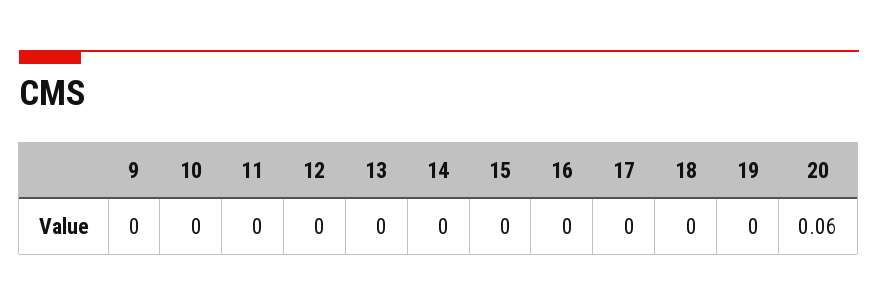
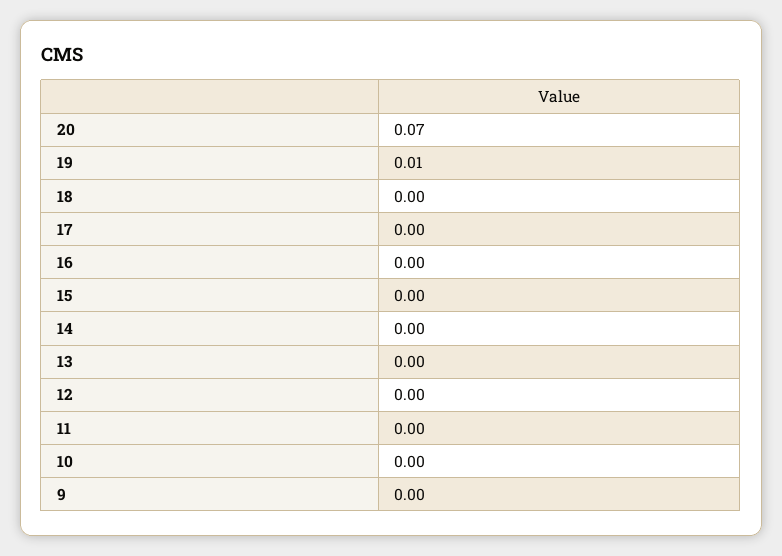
  {
    "9": 0,
    "10": 0,
    "11": 0,
    "12": 0,
    "13": 0,
    "14": 0,
    "15": 0,
    "16": 0,
    "17": 0,
    "18": 0,
-   "19": 0,
+   "19": 0.01,
-   "20": 0.06
+   "20": 0.07
  }

